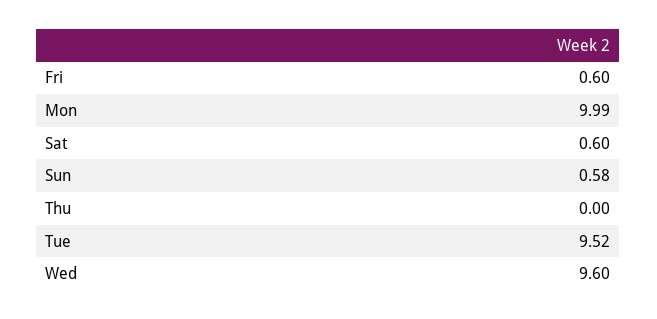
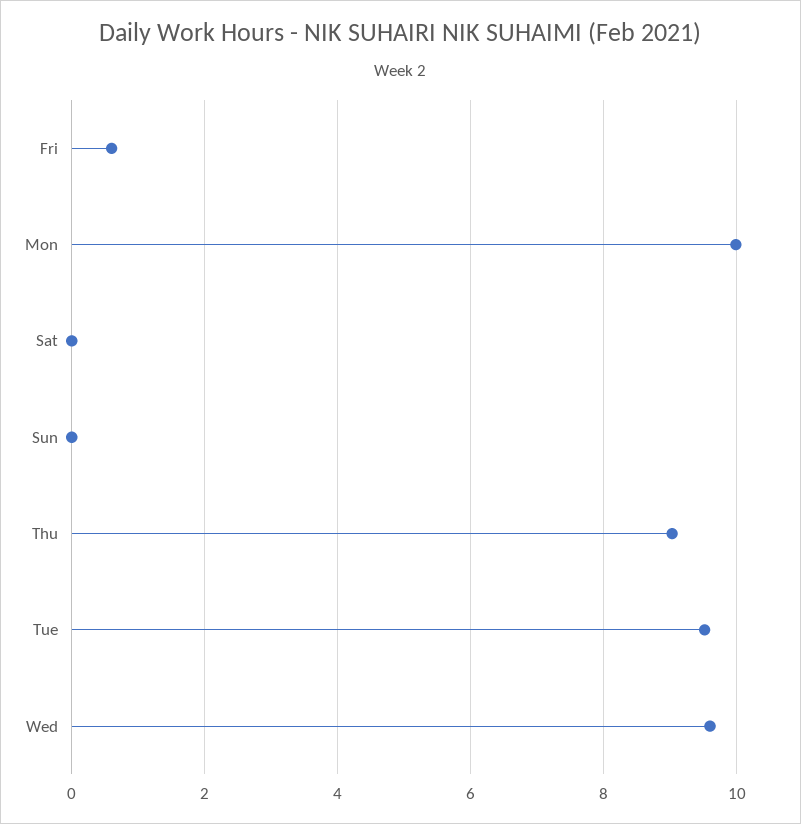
  {
    "Fri": 0.6,
    "Mon": 9.99,
-   "Sat": 0.6,
+   "Sat": 0,
-   "Sun": 0.58,
+   "Sun": 0,
-   "Thu": 0,
+   "Thu": 9,
    "Tue": 9.52,
    "Wed": 9.6
  }

